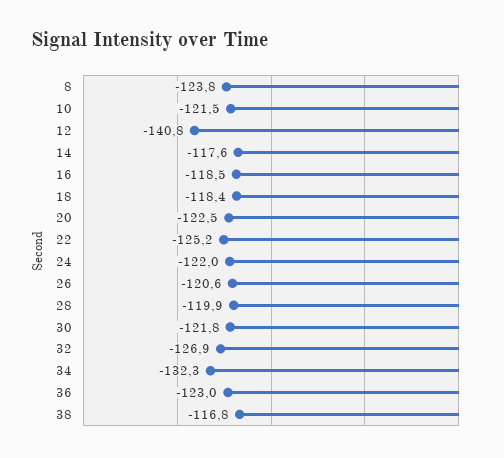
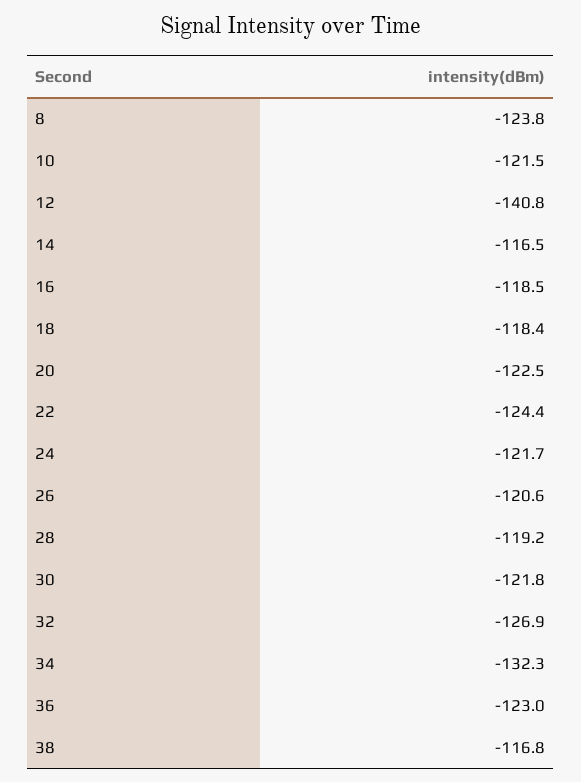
  {
    "8": -123.8,
    "10": -121.5,
    "12": -140.8,
-   "14": -117.6,
+   "14": -116.5,
    "16": -118.5,
    "18": -118.4,
    "20": -122.5,
-   "22": -125.2,
+   "22": -124.4,
-   "24": -122,
+   "24": -121.7,
    "26": -120.6,
-   "28": -119.9,
+   "28": -119.2,
    "30": -121.8,
    "32": -126.9,
    "34": -132.3,
    "36": -123,
    "38": -116.8
  }

